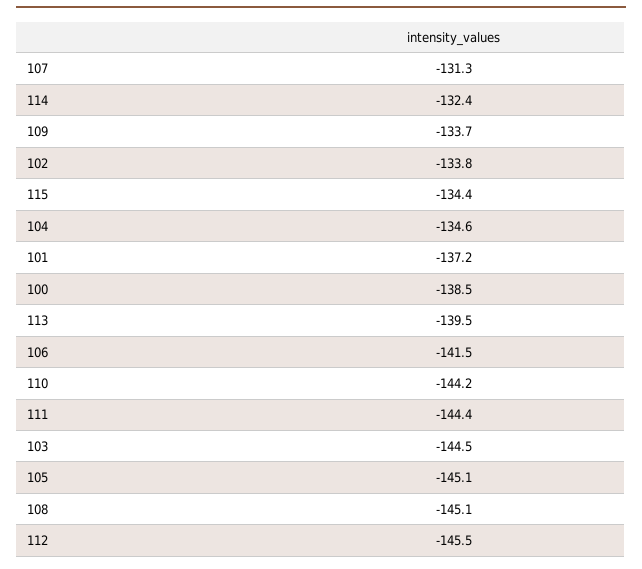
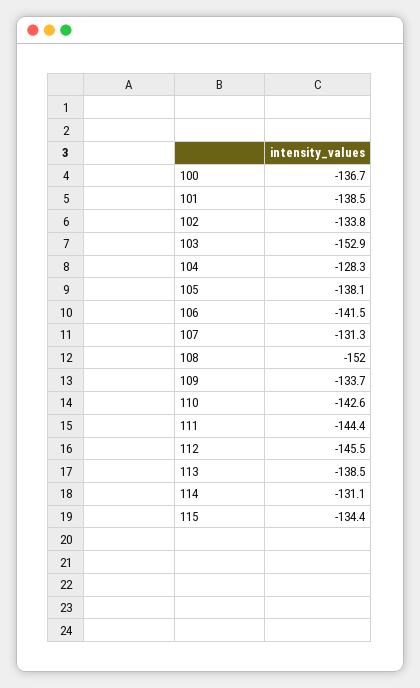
  {
    "107": -131.3,
-   "114": -132.4,
+   "114": -131.1,
    "109": -133.7,
    "102": -133.8,
    "115": -134.4,
-   "104": -134.6,
+   "104": -128.3,
-   "101": -137.2,
+   "101": -138.5,
-   "100": -138.5,
+   "100": -136.7,
-   "113": -139.5,
+   "113": -138.5,
    "106": -141.5,
-   "110": -144.2,
+   "110": -142.6,
    "111": -144.4,
-   "103": -144.5,
+   "103": -152.9,
-   "105": -145.1,
+   "105": -138.1,
-   "108": -145.1,
+   "108": -152,
    "112": -145.5
  }

